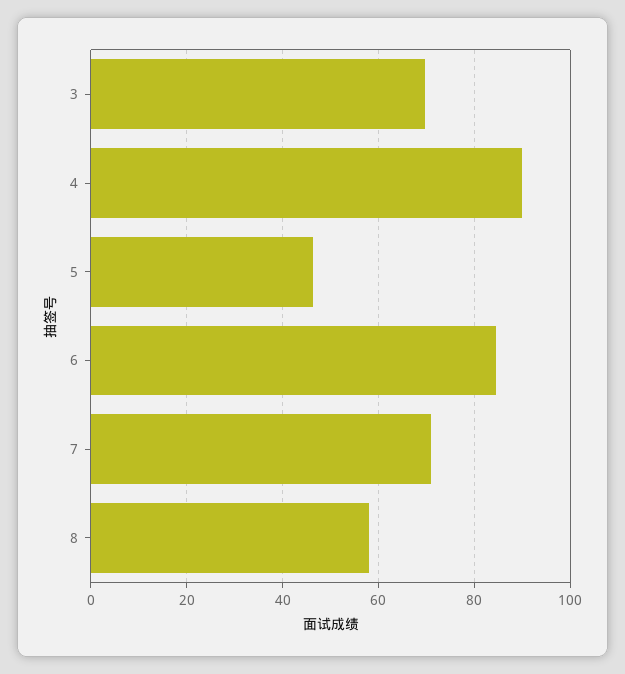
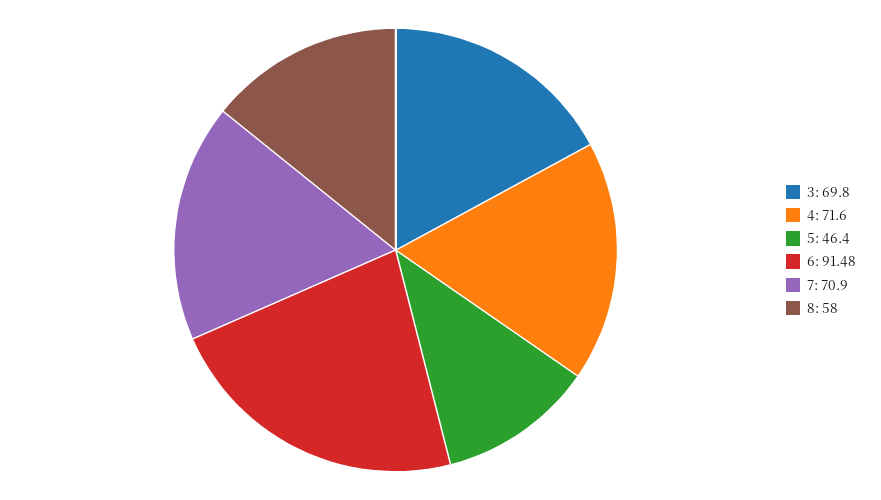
  {
    "3": 69.8,
-   "4": 90,
+   "4": 71.6,
    "5": 46.4,
-   "6": 84,
+   "6": 91.48,
    "7": 70.9,
    "8": 58
  }

